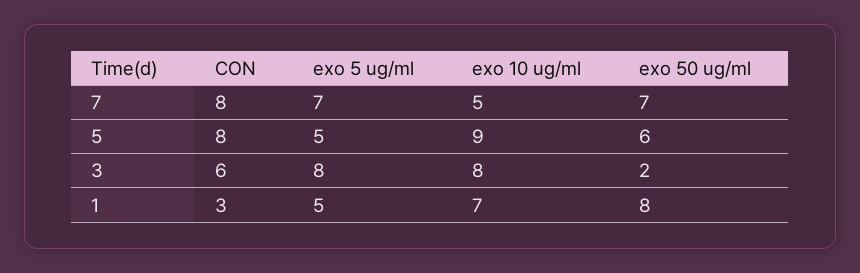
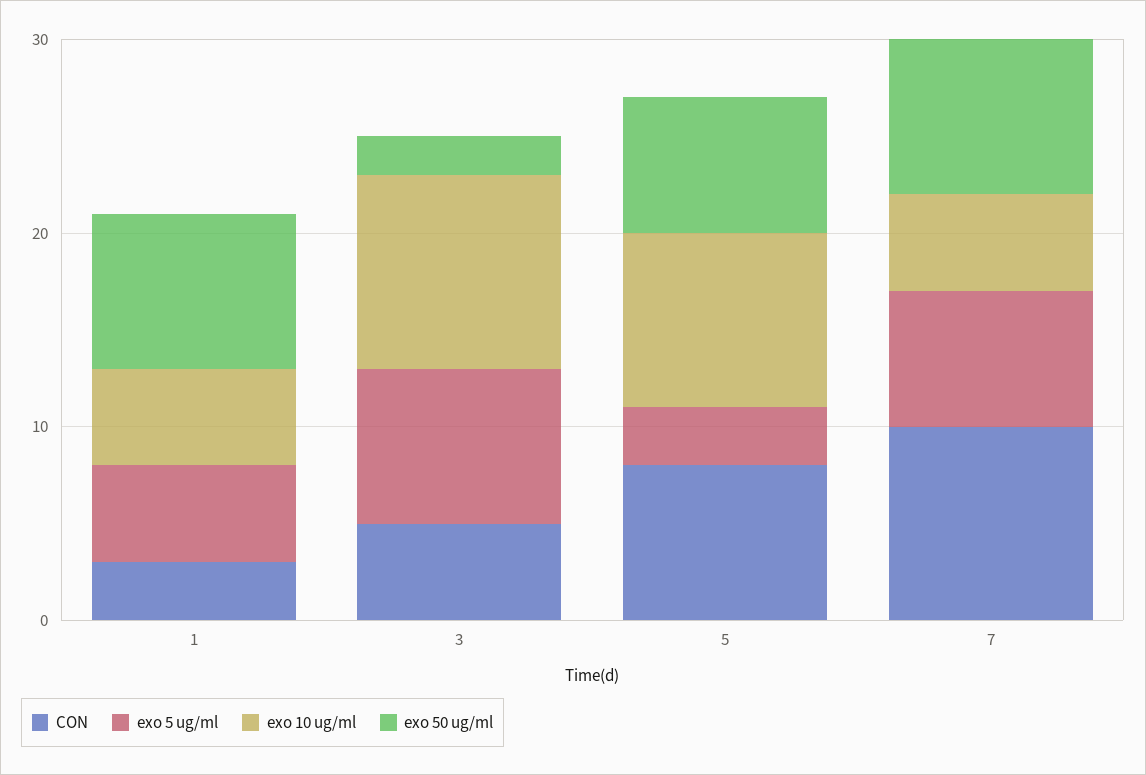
  {
    "CON": {
-     "7": 8,
+     "7": 10,
      "5": 8,
-     "3": 6,
+     "3": 5,
      "1": 3
    },
    "exo 5 ug/ml": {
      "7": 7,
-     "5": 5,
+     "5": 3,
      "3": 8,
      "1": 5
    },
    "exo 10 ug/ml": {
      "7": 5,
      "5": 9,
-     "3": 8,
+     "3": 10,
-     "1": 7
+     "1": 5
    },
    "exo 50 ug/ml": {
-     "7": 7,
+     "7": 8,
-     "5": 6,
+     "5": 7,
      "3": 2,
      "1": 8
    }
  }

